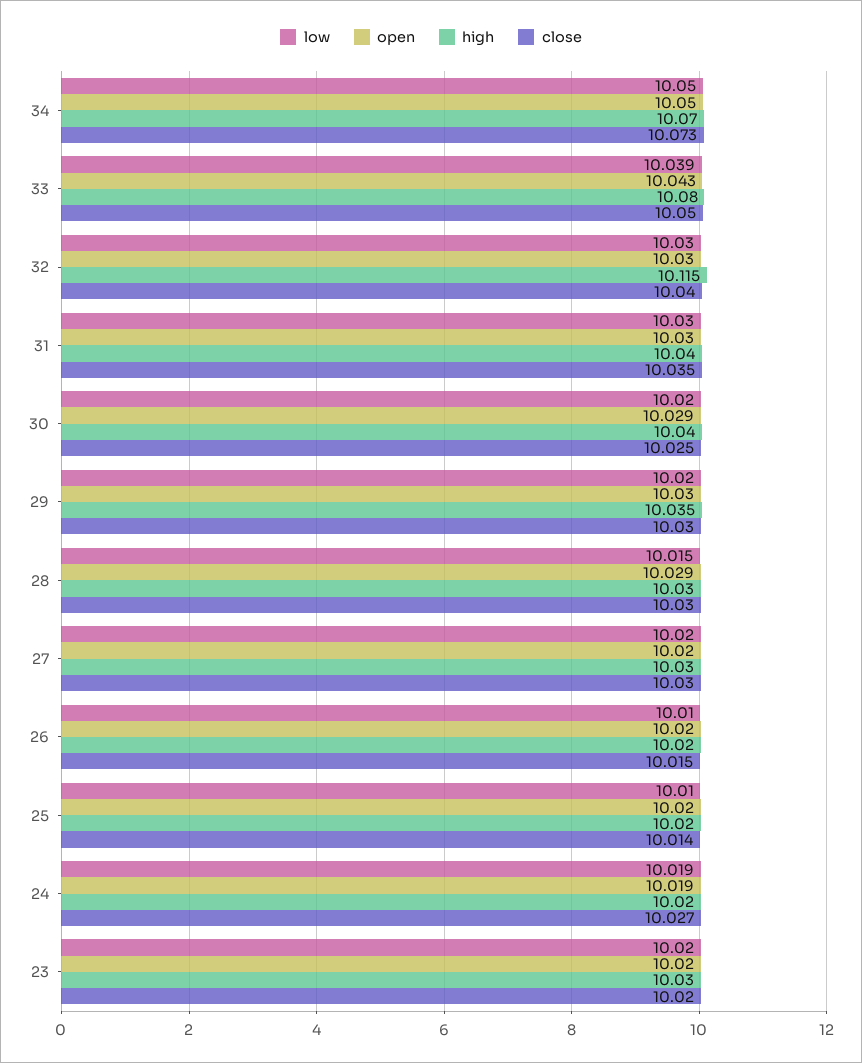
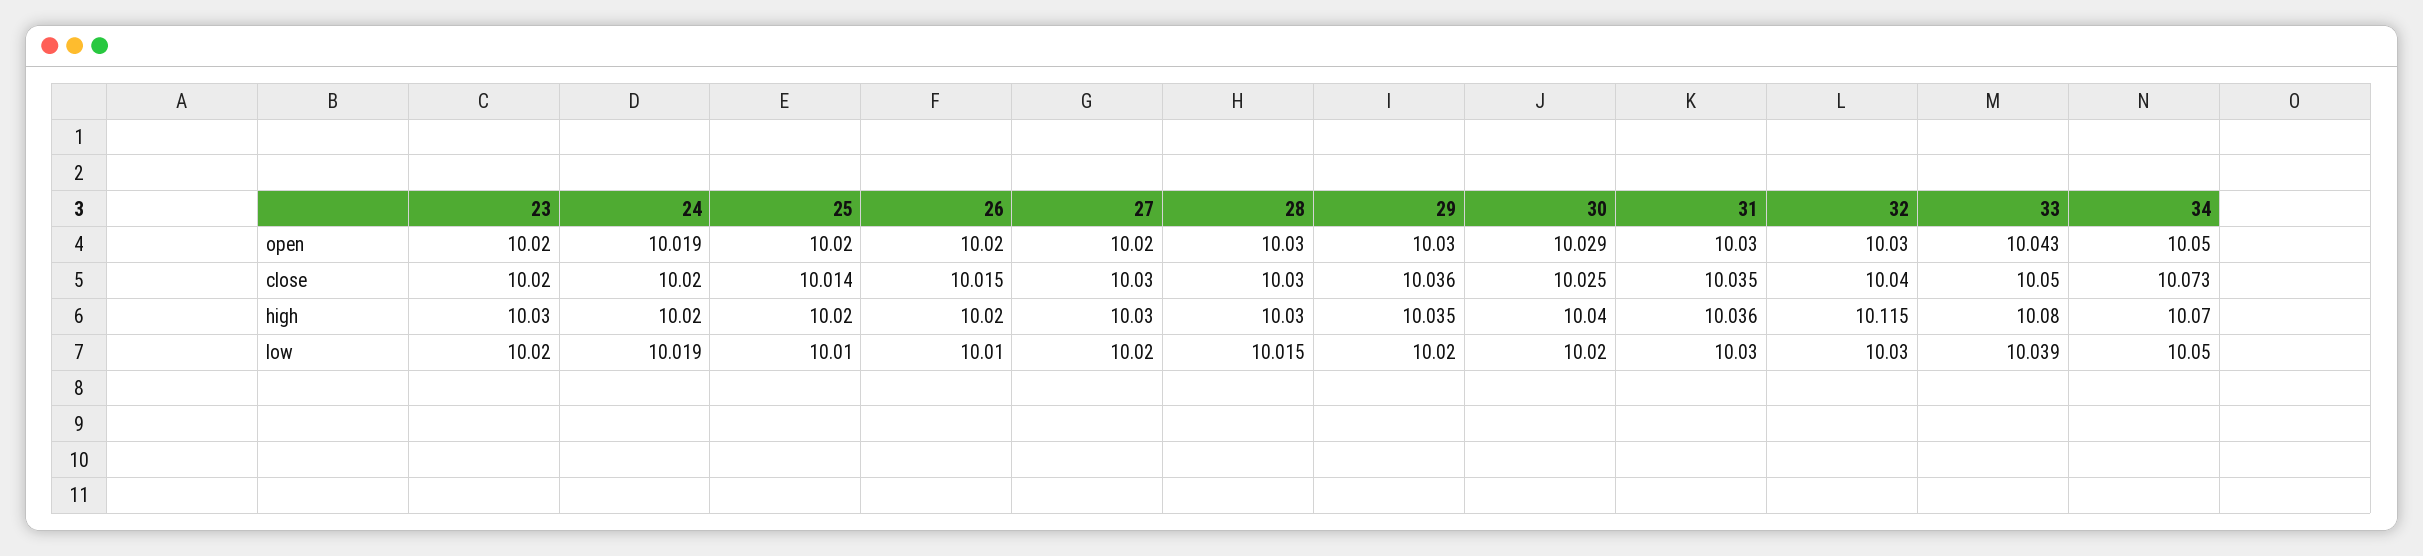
  {
    "low": {
      "34": 10.05,
      "33": 10.039,
      "32": 10.03,
      "31": 10.03,
      "30": 10.02,
      "29": 10.02,
      "28": 10.015,
      "27": 10.02,
      "26": 10.01,
      "25": 10.01,
      "24": 10.019,
      "23": 10.02
    },
    "open": {
      "34": 10.05,
      "33": 10.043,
      "32": 10.03,
      "31": 10.03,
      "30": 10.029,
      "29": 10.03,
-     "28": 10.029,
+     "28": 10.03,
      "27": 10.02,
      "26": 10.02,
      "25": 10.02,
      "24": 10.019,
      "23": 10.02
    },
    "high": {
      "34": 10.07,
      "33": 10.08,
      "32": 10.115,
-     "31": 10.04,
+     "31": 10.036,
      "30": 10.04,
      "29": 10.035,
      "28": 10.03,
      "27": 10.03,
      "26": 10.02,
      "25": 10.02,
      "24": 10.02,
      "23": 10.03
    },
    "close": {
      "34": 10.073,
      "33": 10.05,
      "32": 10.04,
      "31": 10.035,
      "30": 10.025,
-     "29": 10.03,
+     "29": 10.036,
      "28": 10.03,
      "27": 10.03,
      "26": 10.015,
      "25": 10.014,
-     "24": 10.027,
+     "24": 10.02,
      "23": 10.02
    }
  }

